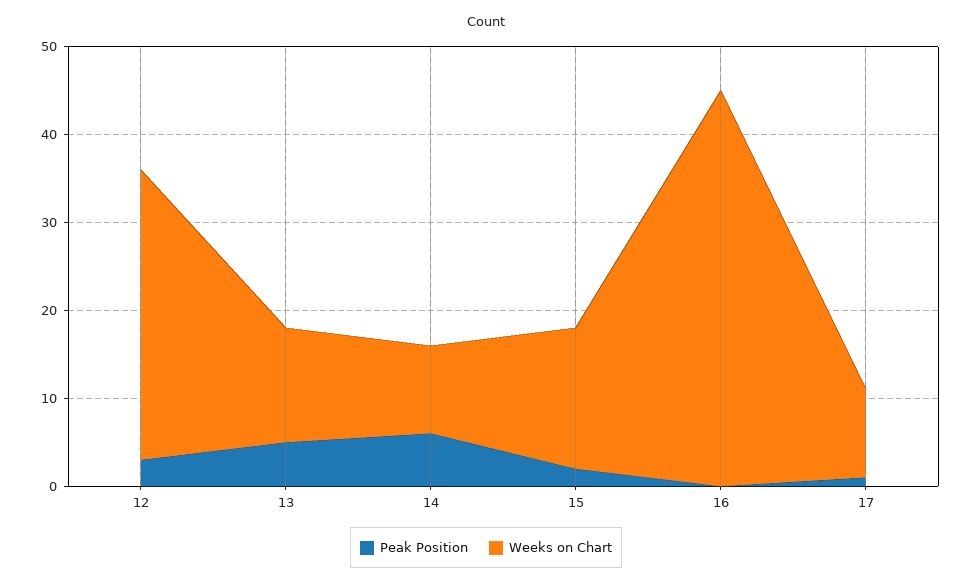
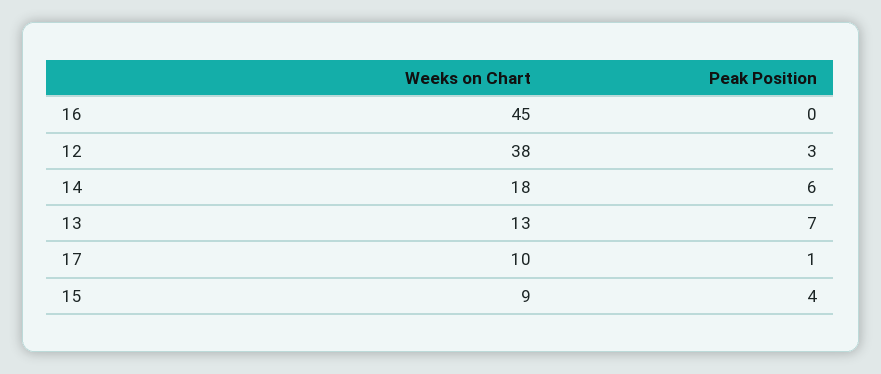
  {
    "Peak Position": {
      "12": 3,
-     "13": 5,
+     "13": 7,
      "14": 6,
-     "15": 2,
+     "15": 4,
      "16": 0,
      "17": 1
    },
    "Weeks on Chart": {
-     "12": 33,
+     "12": 38,
      "13": 13,
-     "14": 10,
+     "14": 18,
-     "15": 16,
+     "15": 9,
      "16": 45,
      "17": 10
    }
  }

